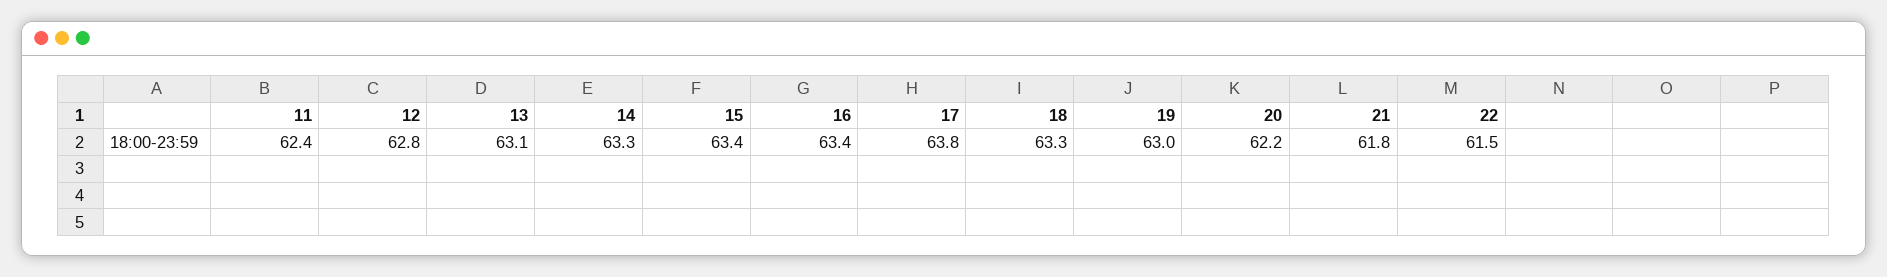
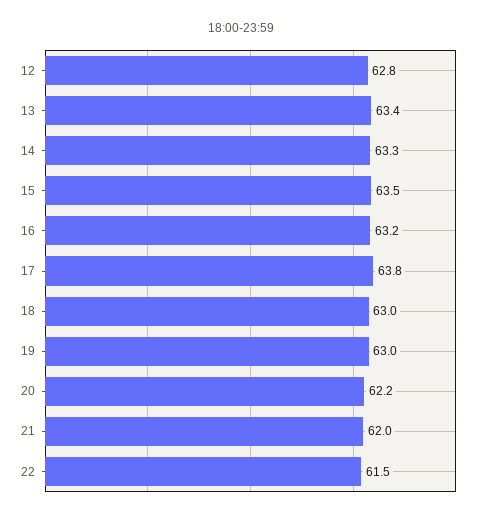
  {
-   "11": 62.4,
    "12": 62.8,
-   "13": 63.1,
+   "13": 63.4,
    "14": 63.3,
-   "15": 63.4,
+   "15": 63.5,
-   "16": 63.4,
+   "16": 63.2,
    "17": 63.8,
-   "18": 63.3,
+   "18": 63,
    "19": 63,
    "20": 62.2,
-   "21": 61.8,
+   "21": 62,
    "22": 61.5
  }

